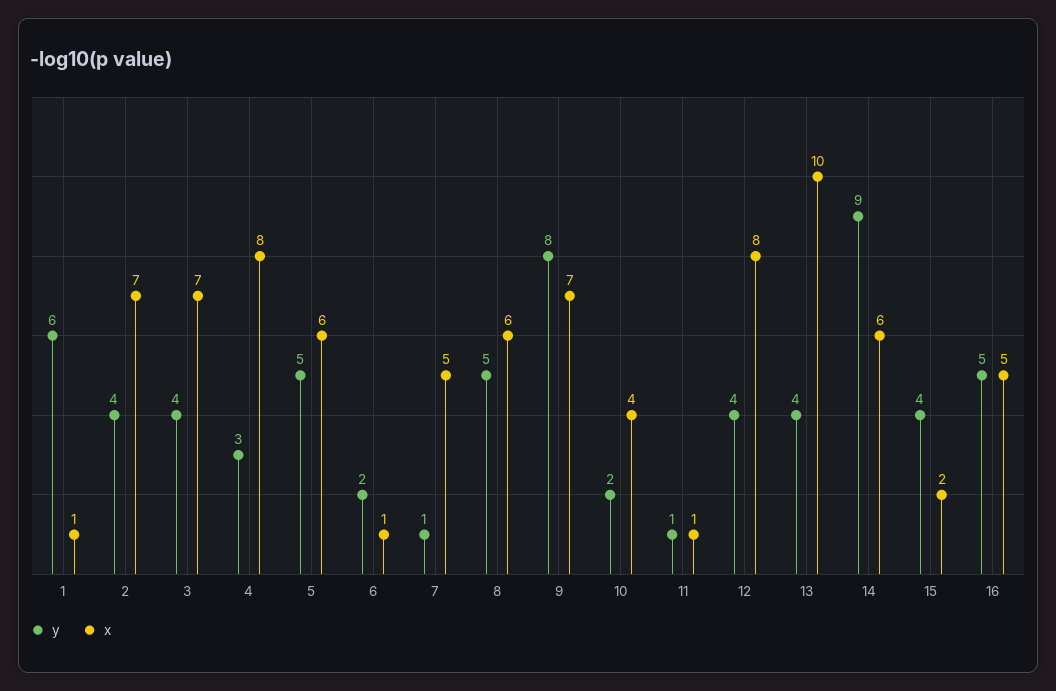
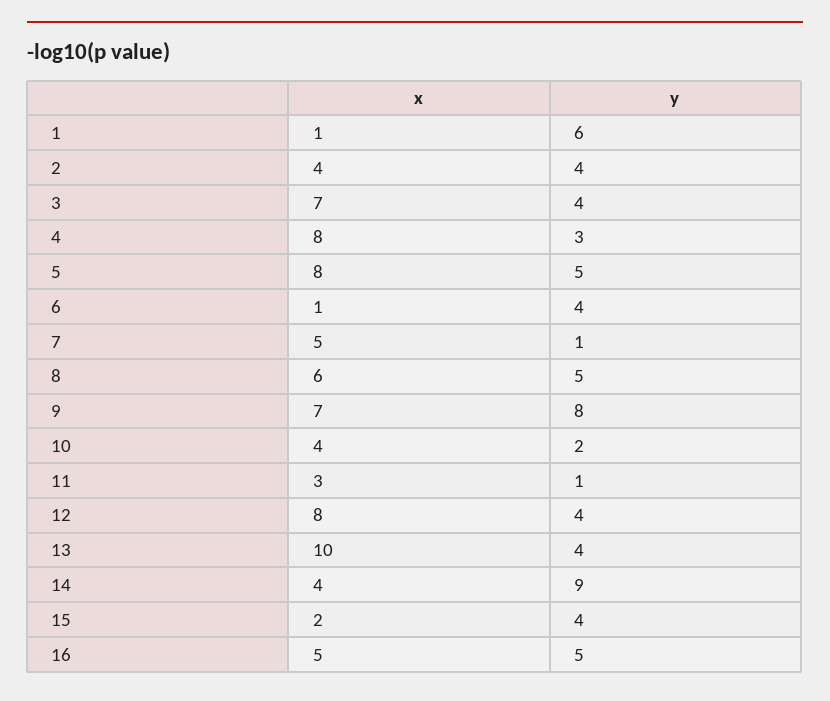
  {
    "y": {
      "1": 6,
      "2": 4,
      "3": 4,
      "4": 3,
      "5": 5,
-     "6": 2,
+     "6": 4,
      "7": 1,
      "8": 5,
      "9": 8,
      "10": 2,
      "11": 1,
      "12": 4,
      "13": 4,
      "14": 9,
      "15": 4,
      "16": 5
    },
    "x": {
      "1": 1,
-     "2": 7,
+     "2": 4,
      "3": 7,
      "4": 8,
-     "5": 6,
+     "5": 8,
      "6": 1,
      "7": 5,
      "8": 6,
      "9": 7,
      "10": 4,
-     "11": 1,
+     "11": 3,
      "12": 8,
      "13": 10,
-     "14": 6,
+     "14": 4,
      "15": 2,
      "16": 5
    }
  }

